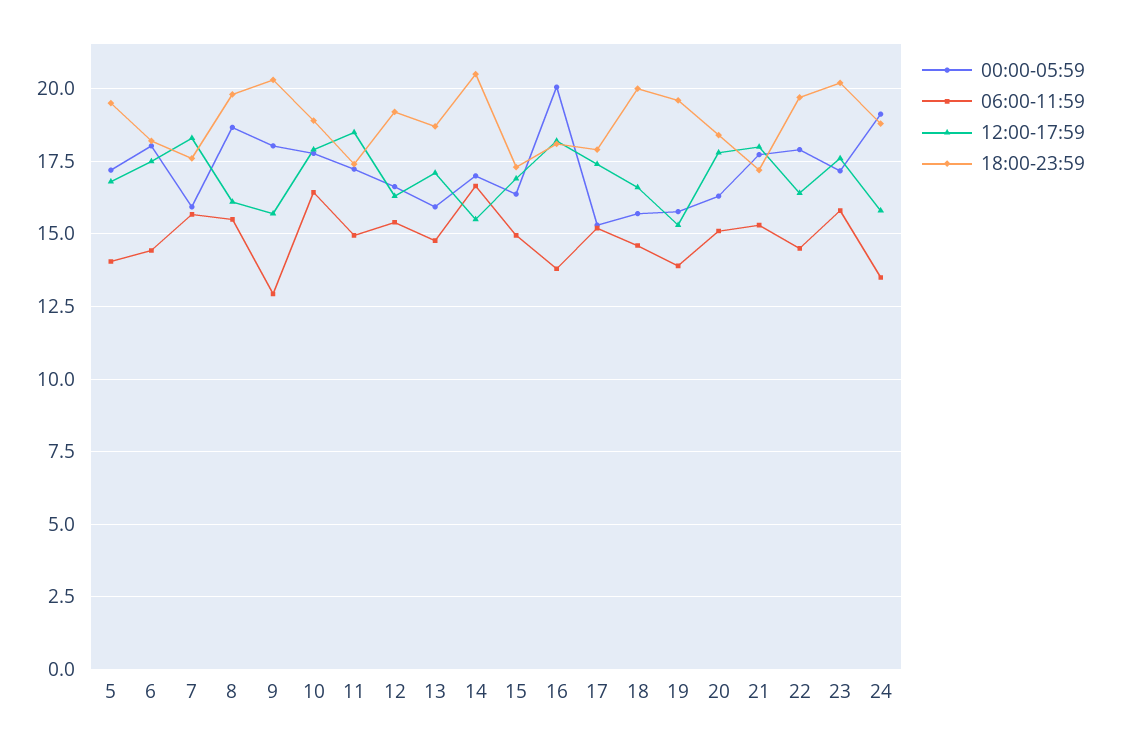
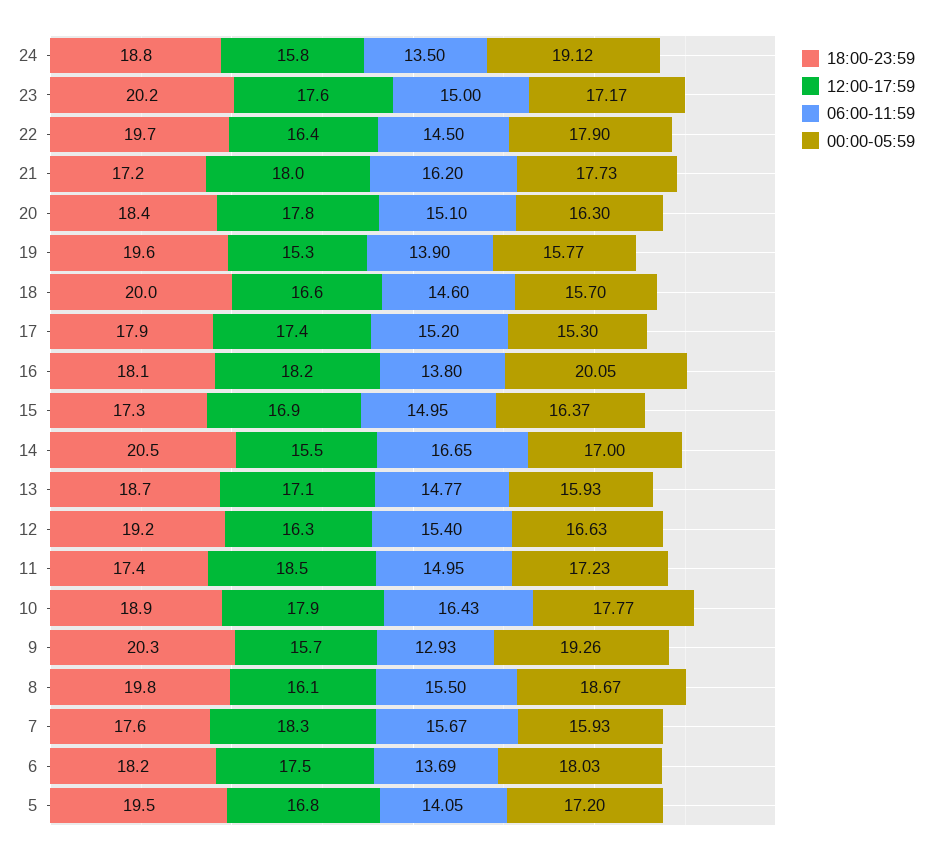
  {
    "00:00-05:59": {
      "5": 17.2,
      "6": 18.03,
      "7": 15.93,
      "8": 18.67,
-     "9": 18,
+     "9": 19.26,
      "10": 17.77,
      "11": 17.23,
      "12": 16.63,
      "13": 15.93,
      "14": 17,
      "15": 16.37,
      "16": 20.05,
      "17": 15.3,
      "18": 15.7,
      "19": 15.77,
      "20": 16.3,
      "21": 17.73,
      "22": 17.9,
      "23": 17.17,
      "24": 19.12
    },
    "06:00-11:59": {
      "5": 14.05,
-     "6": 14.5,
+     "6": 13.69,
      "7": 15.67,
      "8": 15.5,
      "9": 12.93,
      "10": 16.43,
      "11": 14.95,
      "12": 15.4,
      "13": 14.77,
      "14": 16.65,
      "15": 14.95,
      "16": 13.8,
      "17": 15.2,
      "18": 14.6,
      "19": 13.9,
      "20": 15.1,
-     "21": 15.25,
+     "21": 16.2,
      "22": 14.5,
-     "23": 15.75,
+     "23": 15,
      "24": 13.5
    },
    "12:00-17:59": {
      "5": 16.8,
      "6": 17.5,
      "7": 18.3,
      "8": 16.1,
      "9": 15.7,
      "10": 17.9,
      "11": 18.5,
      "12": 16.3,
      "13": 17.1,
      "14": 15.5,
      "15": 16.9,
      "16": 18.2,
      "17": 17.4,
      "18": 16.6,
      "19": 15.3,
      "20": 17.8,
      "21": 18,
      "22": 16.4,
      "23": 17.6,
      "24": 15.8
    },
    "18:00-23:59": {
      "5": 19.5,
      "6": 18.2,
      "7": 17.6,
      "8": 19.8,
      "9": 20.3,
      "10": 18.9,
      "11": 17.4,
      "12": 19.2,
      "13": 18.7,
      "14": 20.5,
      "15": 17.3,
      "16": 18.1,
      "17": 17.9,
      "18": 20,
      "19": 19.6,
      "20": 18.4,
      "21": 17.2,
      "22": 19.7,
      "23": 20.2,
      "24": 18.8
    }
  }

